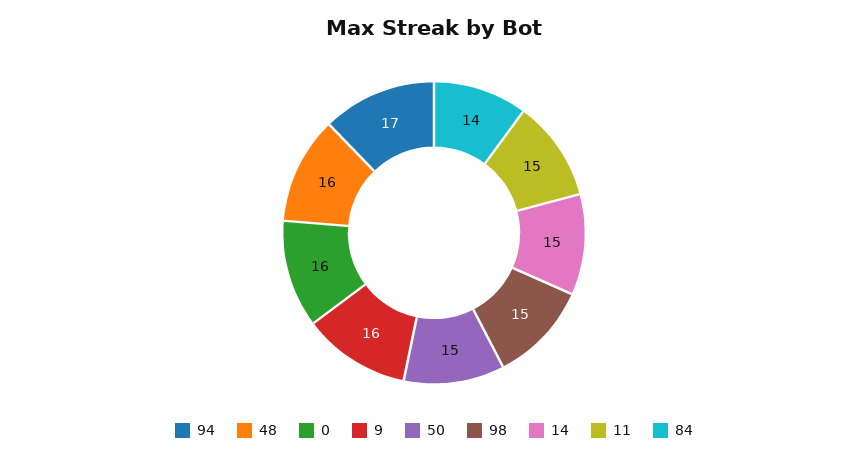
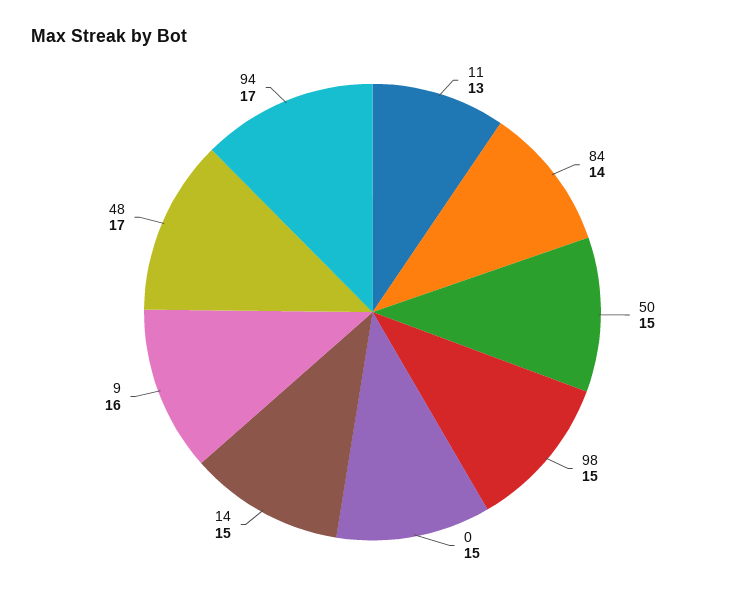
  {
    "94": 17,
-   "48": 16,
+   "48": 17,
-   "0": 16,
+   "0": 15,
    "9": 16,
    "50": 15,
    "98": 15,
    "14": 15,
-   "11": 15,
+   "11": 13,
    "84": 14
  }

